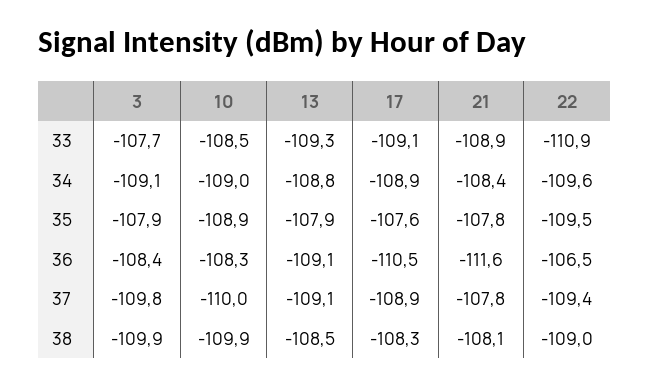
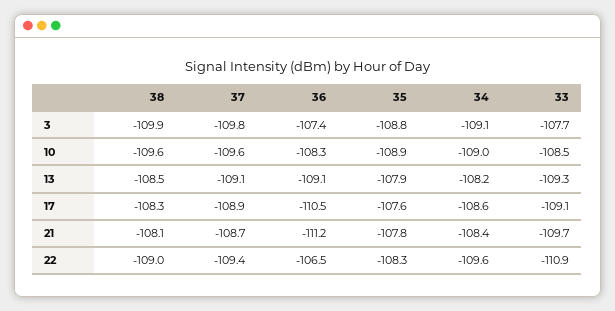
  {
    "3": {
      "33": -107.7,
      "34": -109.1,
-     "35": -107.9,
+     "35": -108.8,
-     "36": -108.4,
+     "36": -107.4,
      "37": -109.8,
      "38": -109.9
    },
    "10": {
      "33": -108.5,
      "34": -109,
      "35": -108.9,
      "36": -108.3,
-     "37": -110,
+     "37": -109.6,
-     "38": -109.9
+     "38": -109.6
    },
    "13": {
      "33": -109.3,
-     "34": -108.8,
+     "34": -108.2,
      "35": -107.9,
      "36": -109.1,
      "37": -109.1,
      "38": -108.5
    },
    "17": {
      "33": -109.1,
-     "34": -108.9,
+     "34": -108.6,
      "35": -107.6,
      "36": -110.5,
      "37": -108.9,
      "38": -108.3
    },
    "21": {
-     "33": -108.9,
+     "33": -109.7,
      "34": -108.4,
      "35": -107.8,
-     "36": -111.6,
+     "36": -111.2,
-     "37": -107.8,
+     "37": -108.7,
      "38": -108.1
    },
    "22": {
      "33": -110.9,
      "34": -109.6,
-     "35": -109.5,
+     "35": -108.3,
      "36": -106.5,
      "37": -109.4,
      "38": -109
    }
  }

